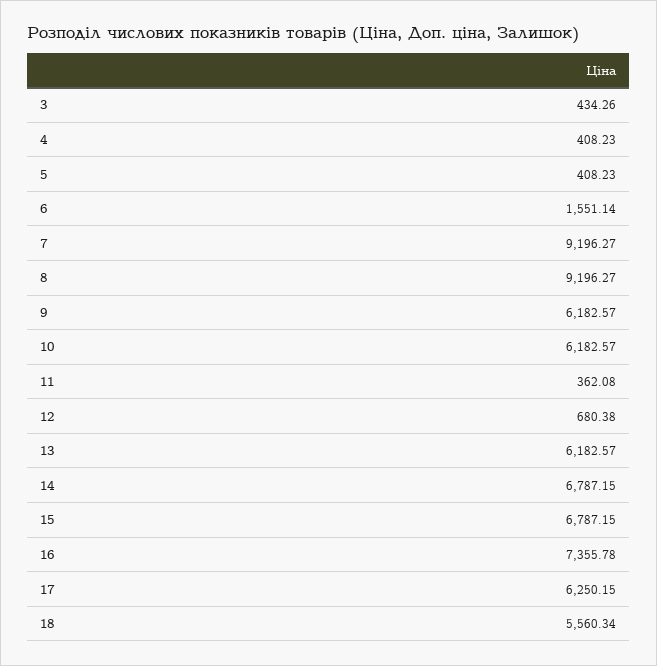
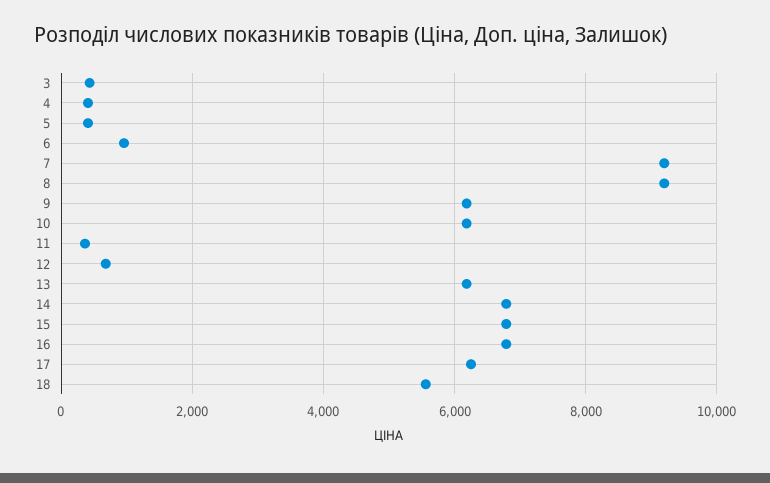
  {
    "3": 434.26,
    "4": 408.23,
    "5": 408.23,
-   "6": 1551.14,
+   "6": 1000,
    "7": 9196.27,
    "8": 9196.27,
    "9": 6182.57,
    "10": 6182.57,
    "11": 362.08,
    "12": 680.38,
    "13": 6182.57,
    "14": 6787.15,
    "15": 6787.15,
-   "16": 7355.78,
+   "16": 6800,
    "17": 6250.15,
    "18": 5560.34
  }

